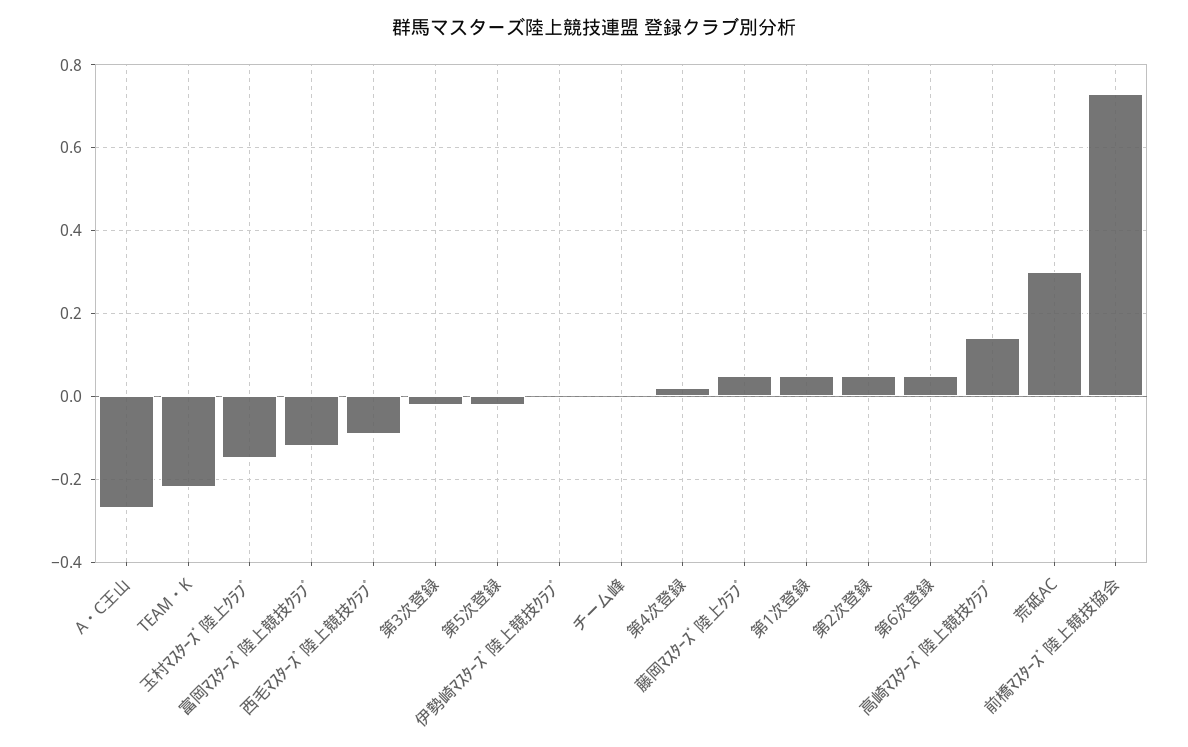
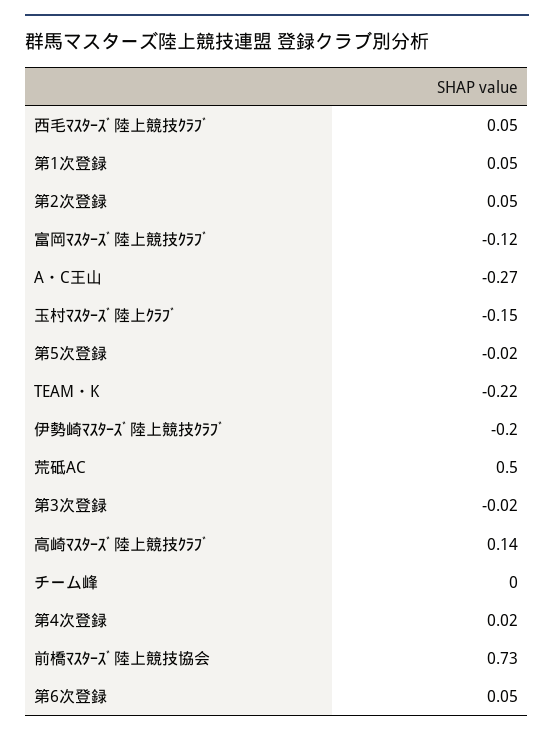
  {
    "A・C王山": -0.27,
    "TEAM・K": -0.22,
    "玉村ﾏｽﾀｰｽﾞ陸上ｸﾗﾌﾞ": -0.15,
    "富岡ﾏｽﾀｰｽﾞ陸上競技ｸﾗﾌﾞ": -0.12,
-   "西毛ﾏｽﾀｰｽﾞ陸上競技ｸﾗﾌﾞ": -0.1,
+   "西毛ﾏｽﾀｰｽﾞ陸上競技ｸﾗﾌﾞ": 0.05,
    "第3次登録": -0.02,
    "第5次登録": -0.02,
-   "伊勢崎ﾏｽﾀｰｽﾞ陸上競技ｸﾗﾌﾞ": 0,
+   "伊勢崎ﾏｽﾀｰｽﾞ陸上競技ｸﾗﾌﾞ": -0.2,
    "チーム峰": 0,
    "第4次登録": 0.02,
-   "藤岡ﾏｽﾀｰｽﾞ陸上ｸﾗﾌﾞ": 0.05,
    "第1次登録": 0.05,
    "第2次登録": 0.05,
    "第6次登録": 0.05,
    "高崎ﾏｽﾀｰｽﾞ陸上競技ｸﾗﾌﾞ": 0.14,
-   "荒砥AC": 0.3,
+   "荒砥AC": 0.5,
    "前橋ﾏｽﾀｰｽﾞ陸上競技協会": 0.73
  }

